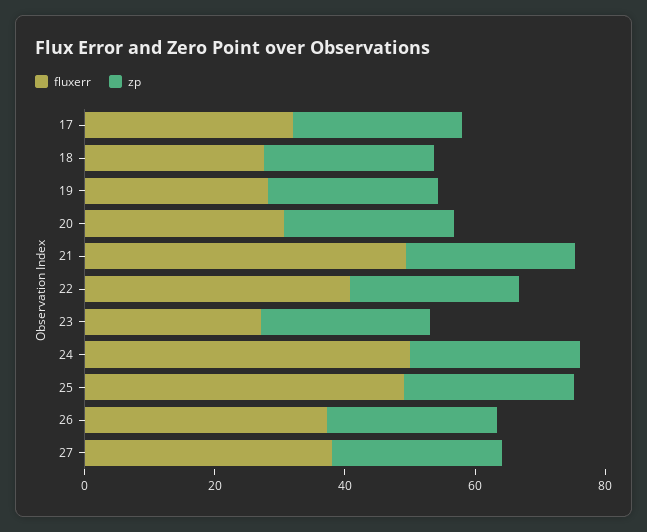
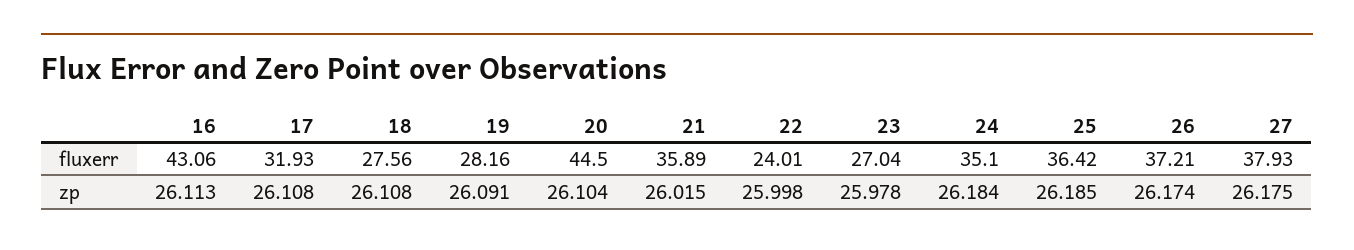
  {
    "fluxerr": {
      "17": 31.93,
      "18": 27.56,
      "19": 28.16,
-     "20": 30,
+     "20": 44.5,
-     "21": 50,
+     "21": 35.89,
-     "22": 40,
+     "22": 24.01,
      "23": 27.04,
-     "24": 50,
+     "24": 35.1,
-     "25": 50,
+     "25": 36.42,
      "26": 37.21,
-     "27": 37.93
+     "27": 37.93,
+     "16": 43.06
    },
    "zp": {
      "17": 26.108,
      "18": 26.108,
      "19": 26.091,
      "20": 26.104,
      "21": 26.015,
      "22": 25.998,
      "23": 25.978,
      "24": 26.184,
      "25": 26.185,
      "26": 26.174,
-     "27": 26.175
+     "27": 26.175,
+     "16": 26.113
    }
  }

